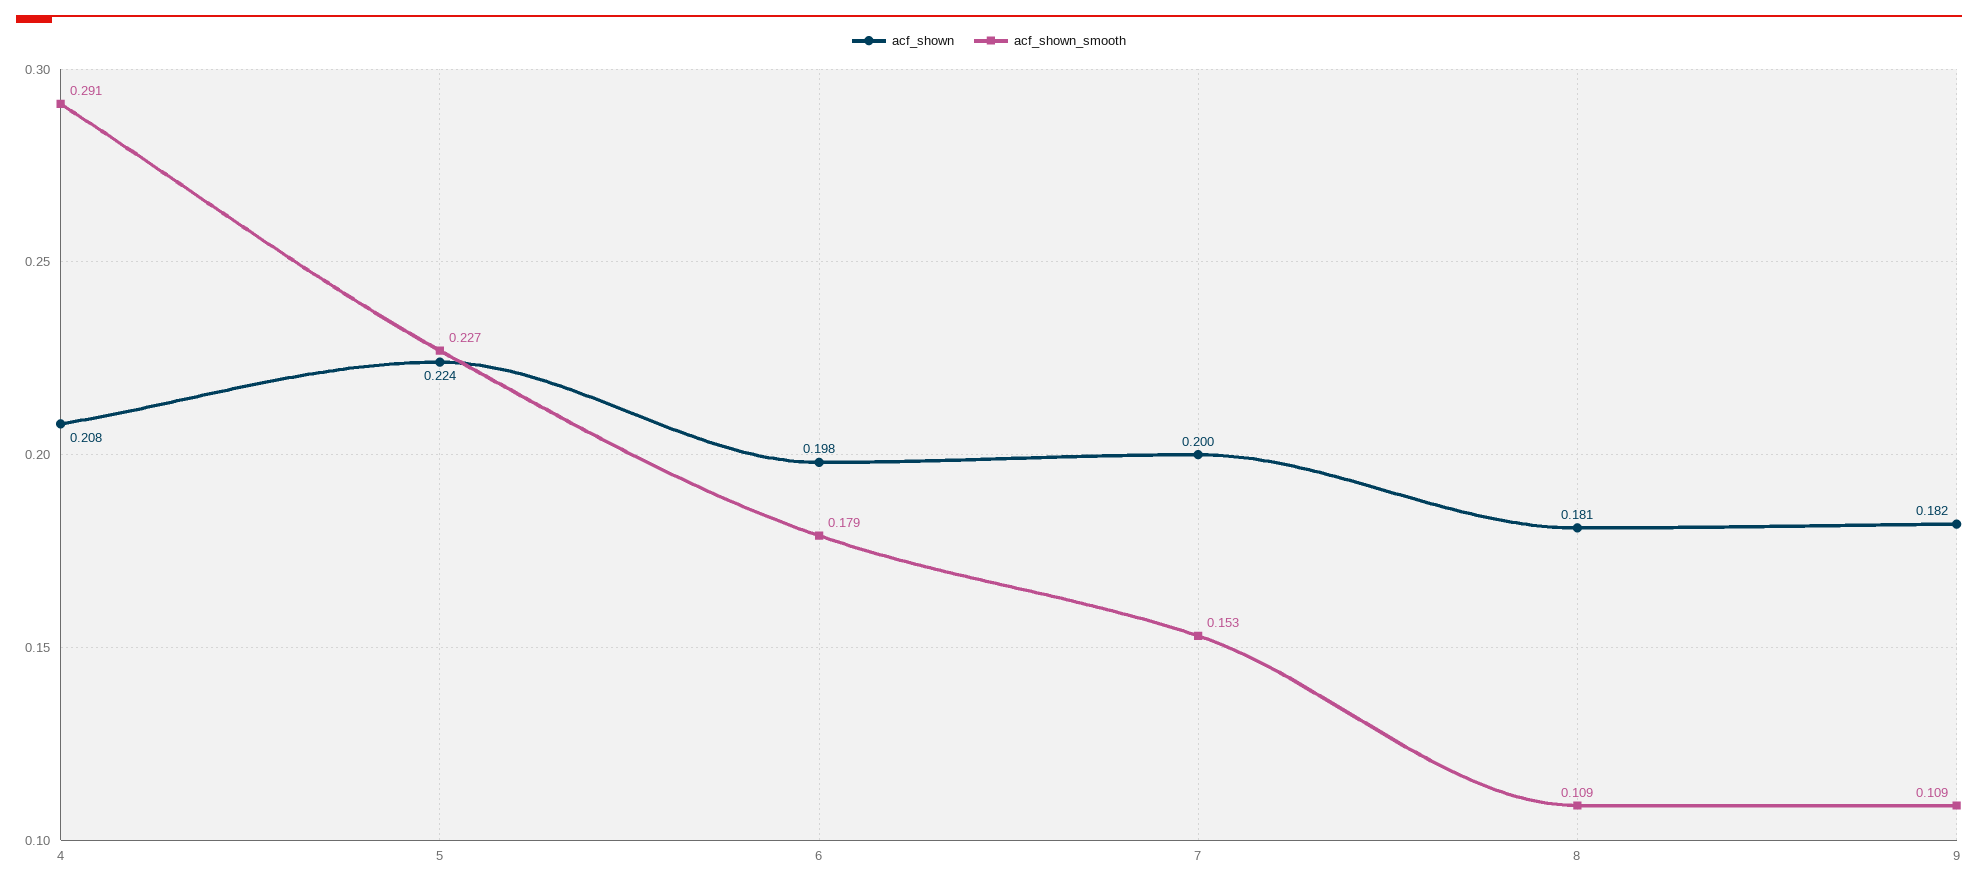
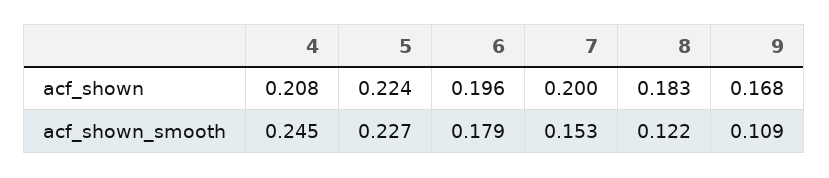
  {
    "acf_shown": {
      "4": 0.208,
      "5": 0.224,
-     "6": 0.198,
+     "6": 0.196,
      "7": 0.2,
-     "8": 0.181,
+     "8": 0.183,
-     "9": 0.182
+     "9": 0.168
    },
    "acf_shown_smooth": {
-     "4": 0.291,
+     "4": 0.245,
      "5": 0.227,
      "6": 0.179,
      "7": 0.153,
-     "8": 0.109,
+     "8": 0.122,
      "9": 0.109
    }
  }

